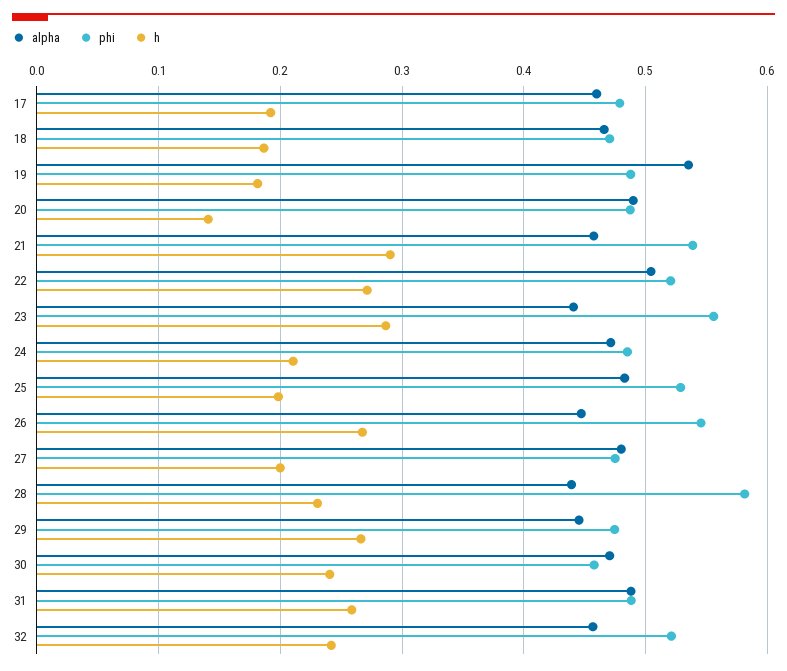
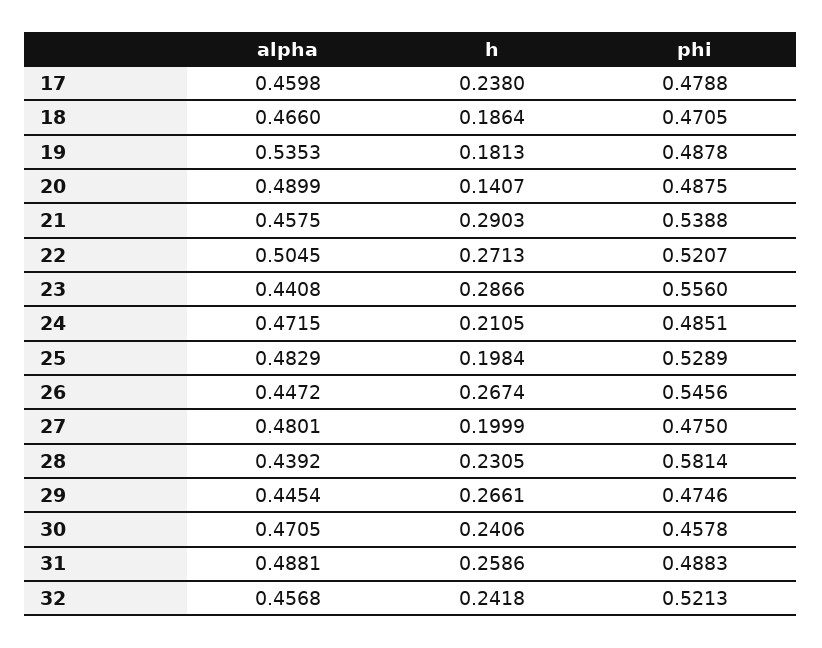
  {
    "alpha": {
      "17": 0.4598,
      "18": 0.466,
      "19": 0.5353,
      "20": 0.4899,
      "21": 0.4575,
      "22": 0.5045,
      "23": 0.4408,
      "24": 0.4715,
      "25": 0.4829,
      "26": 0.4472,
      "27": 0.4801,
      "28": 0.4392,
      "29": 0.4454,
      "30": 0.4705,
      "31": 0.4881,
      "32": 0.4568
    },
    "phi": {
      "17": 0.4788,
      "18": 0.4705,
      "19": 0.4878,
      "20": 0.4875,
      "21": 0.5388,
      "22": 0.5207,
      "23": 0.556,
      "24": 0.4851,
      "25": 0.5289,
      "26": 0.5456,
      "27": 0.475,
      "28": 0.5814,
      "29": 0.4746,
      "30": 0.4578,
      "31": 0.4883,
      "32": 0.5213
    },
    "h": {
-     "17": 0.19,
+     "17": 0.238,
      "18": 0.1864,
      "19": 0.1813,
      "20": 0.1407,
      "21": 0.2903,
      "22": 0.2713,
      "23": 0.2866,
      "24": 0.2105,
      "25": 0.1984,
      "26": 0.2674,
      "27": 0.1999,
      "28": 0.2305,
      "29": 0.2661,
      "30": 0.2406,
      "31": 0.2586,
      "32": 0.2418
    }
  }

